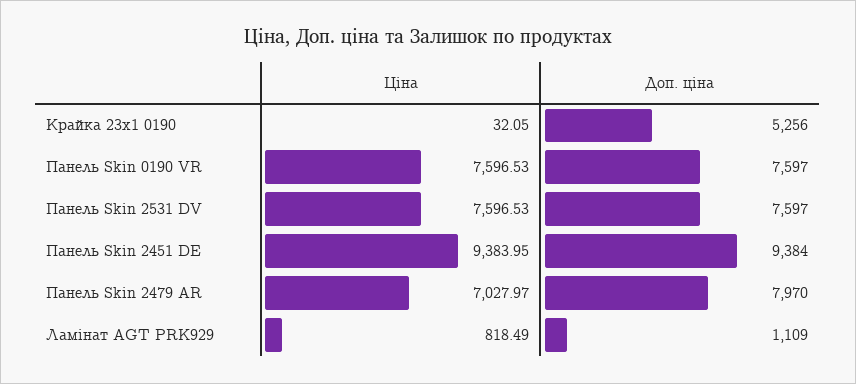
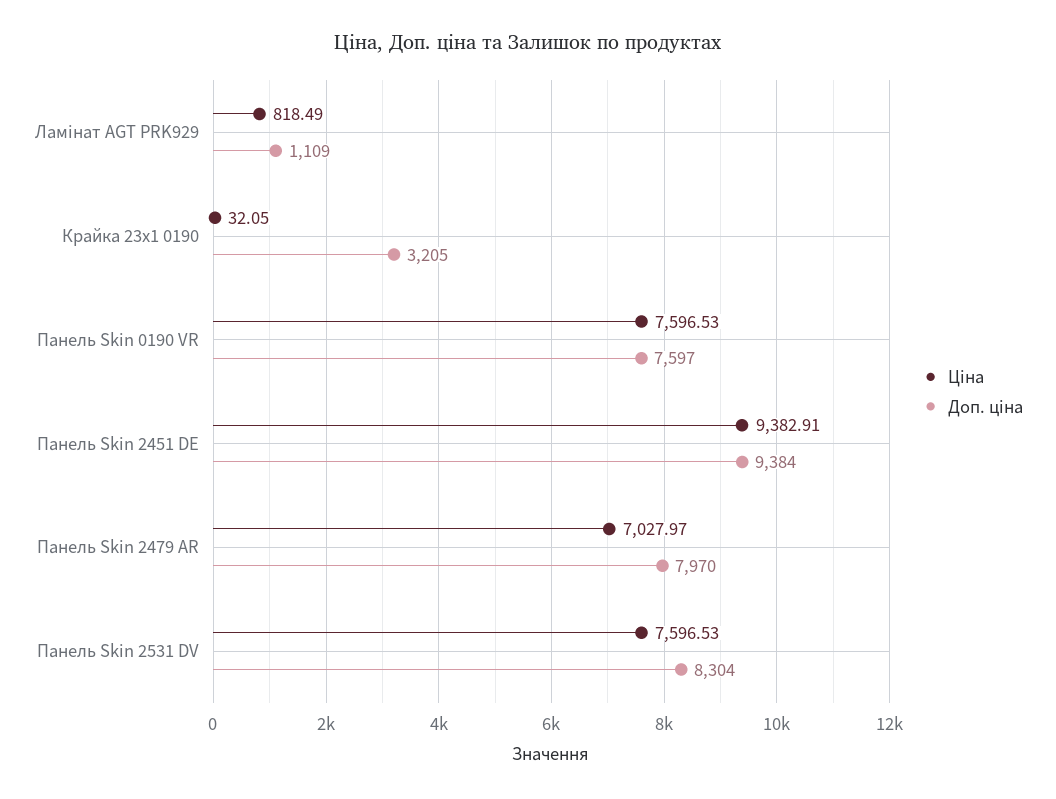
  {
    "Ціна": {
      "Крайка 23x1 0190": 32.05,
      "Панель Skin 0190 VR": 7596.53,
      "Панель Skin 2531 DV": 7596.53,
-     "Панель Skin 2451 DE": 9383.95,
+     "Панель Skin 2451 DE": 9382.91,
      "Панель Skin 2479 AR": 7027.97,
      "Ламінат AGT PRK929": 818.49
    },
    "Доп. ціна": {
-     "Крайка 23x1 0190": 5256,
+     "Крайка 23x1 0190": 3205,
      "Панель Skin 0190 VR": 7597,
-     "Панель Skin 2531 DV": 7597,
+     "Панель Skin 2531 DV": 8304,
      "Панель Skin 2451 DE": 9384,
      "Панель Skin 2479 AR": 7970,
      "Ламінат AGT PRK929": 1109
    }
  }

